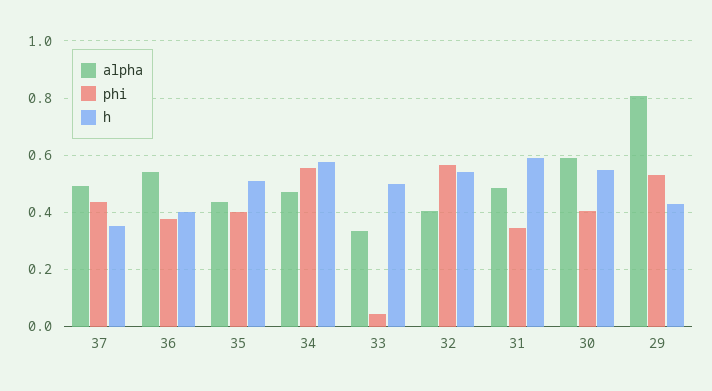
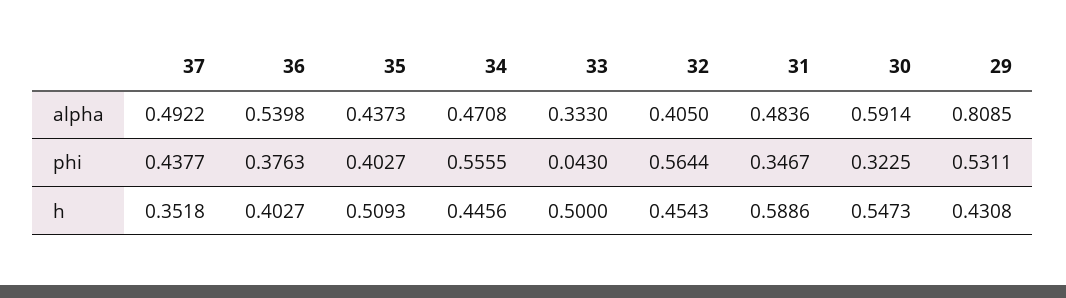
  {
    "alpha": {
      "37": 0.4922,
      "36": 0.5398,
      "35": 0.4373,
      "34": 0.4708,
      "33": 0.333,
      "32": 0.405,
      "31": 0.4836,
      "30": 0.5914,
      "29": 0.8085
    },
    "phi": {
      "37": 0.4377,
      "36": 0.3763,
      "35": 0.4027,
      "34": 0.5555,
      "33": 0.043,
      "32": 0.5644,
      "31": 0.3467,
-     "30": 0.4,
+     "30": 0.3225,
      "29": 0.5311
    },
    "h": {
      "37": 0.3518,
      "36": 0.4027,
      "35": 0.5093,
-     "34": 0.575,
+     "34": 0.4456,
      "33": 0.5,
-     "32": 0.55,
+     "32": 0.4543,
      "31": 0.5886,
      "30": 0.5473,
      "29": 0.4308
    }
  }

